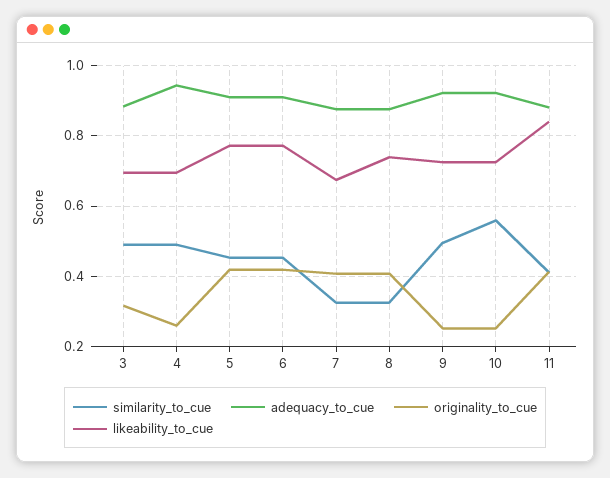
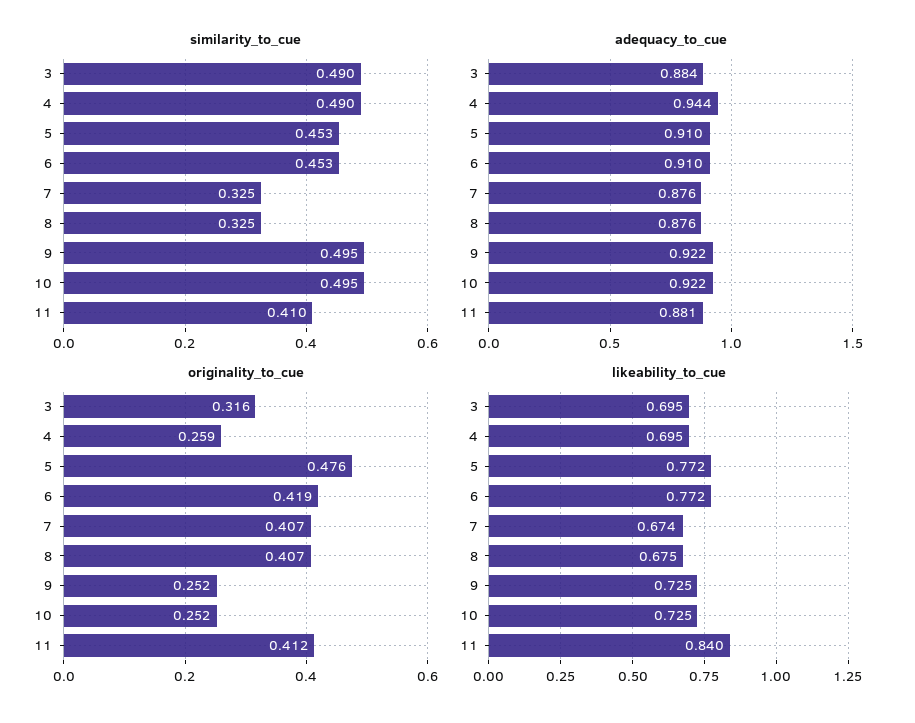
  {
    "similarity_to_cue": {
      "3": 0.49,
      "4": 0.49,
      "5": 0.453,
      "6": 0.453,
      "7": 0.325,
      "8": 0.325,
      "9": 0.495,
-     "10": 0.56,
+     "10": 0.495,
      "11": 0.41
    },
    "adequacy_to_cue": {
      "3": 0.884,
      "4": 0.944,
      "5": 0.91,
      "6": 0.91,
      "7": 0.876,
      "8": 0.876,
      "9": 0.922,
      "10": 0.922,
      "11": 0.881
    },
    "originality_to_cue": {
      "3": 0.316,
      "4": 0.259,
-     "5": 0.42,
+     "5": 0.476,
      "6": 0.419,
      "7": 0.407,
      "8": 0.407,
      "9": 0.252,
      "10": 0.252,
      "11": 0.412
    },
    "likeability_to_cue": {
      "3": 0.695,
      "4": 0.695,
      "5": 0.772,
      "6": 0.772,
      "7": 0.674,
-     "8": 0.74,
+     "8": 0.675,
      "9": 0.725,
      "10": 0.725,
      "11": 0.84
    }
  }

